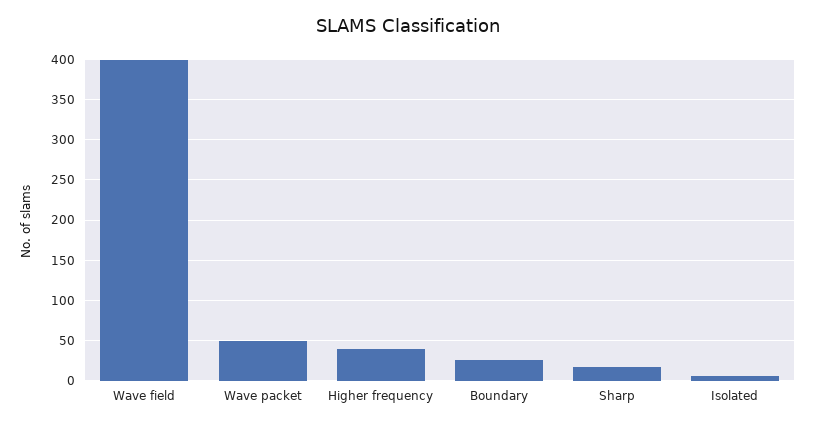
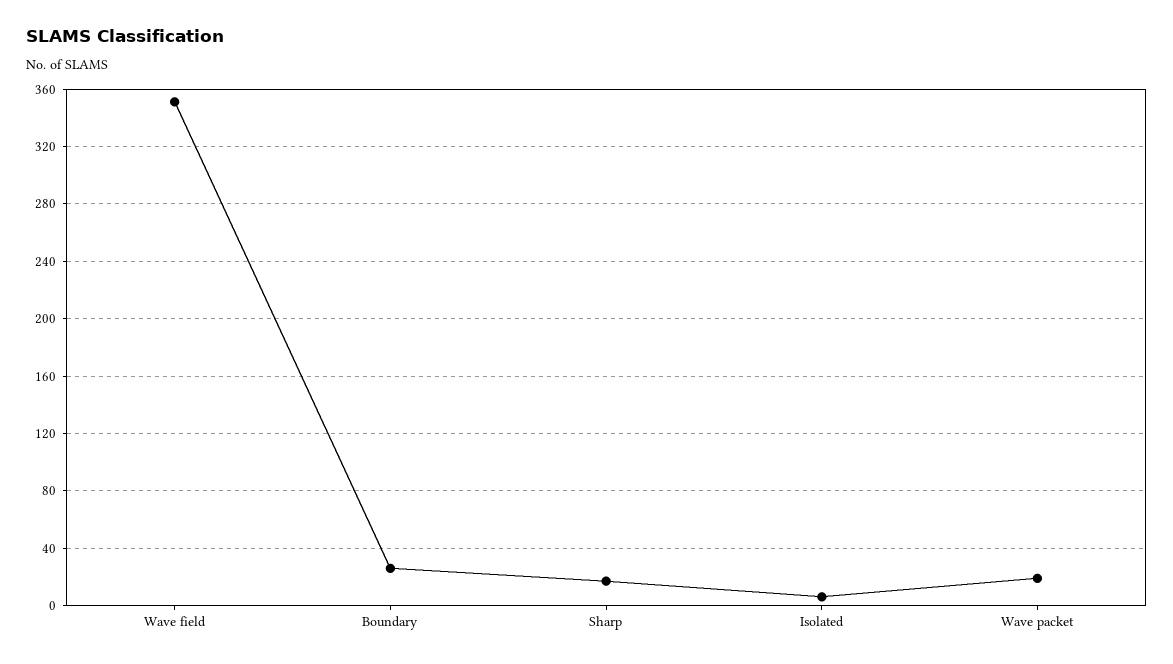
  {
-   "Wave field": 400,
+   "Wave field": 350,
-   "Wave packet": 50,
+   "Wave packet": 20,
-   "Higher frequency": 40,
    "Boundary": 25,
    "Sharp": 15,
    "Isolated": 5
  }

